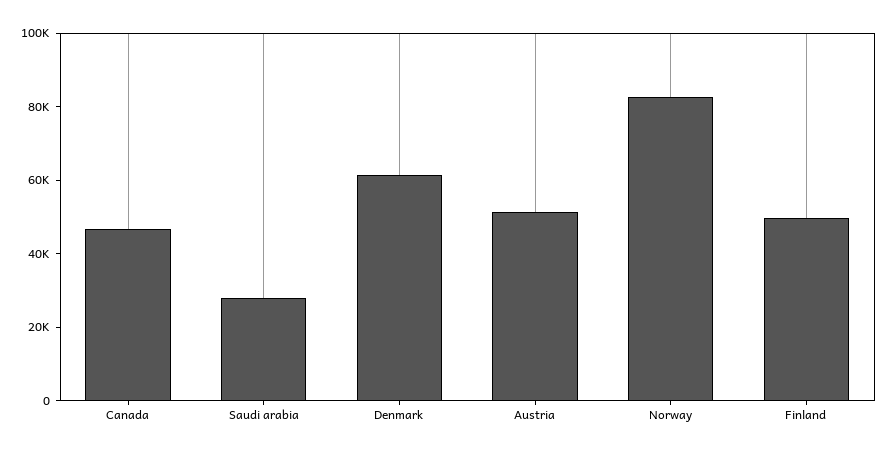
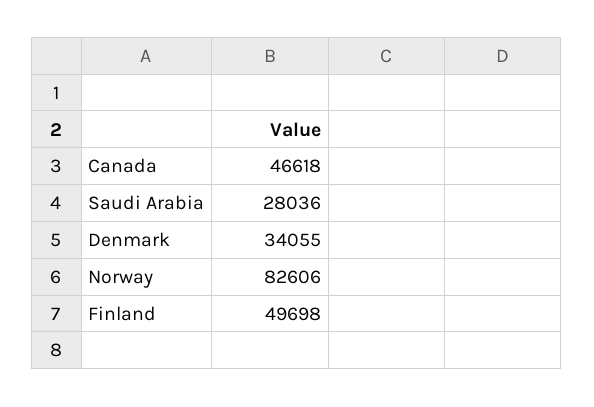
  {
    "Canada": 46618,
    "Saudi arabia": 28036,
-   "Denmark": 60000,
+   "Denmark": 34055,
-   "Austria": 50000,
    "Norway": 82606,
    "Finland": 49698
  }

